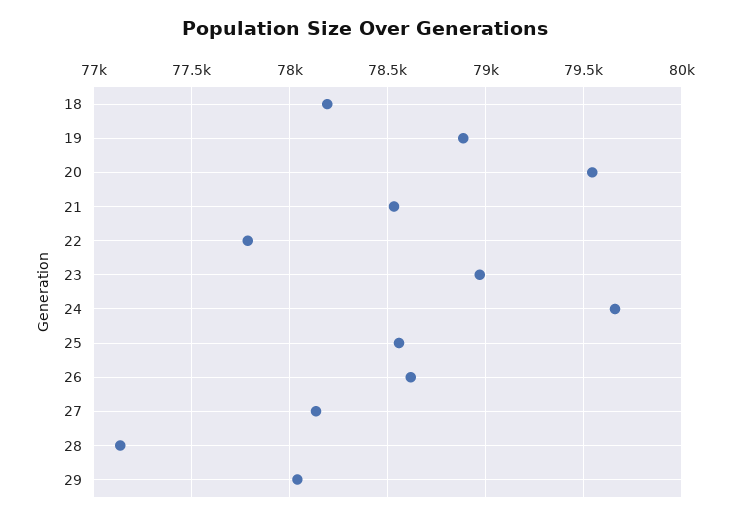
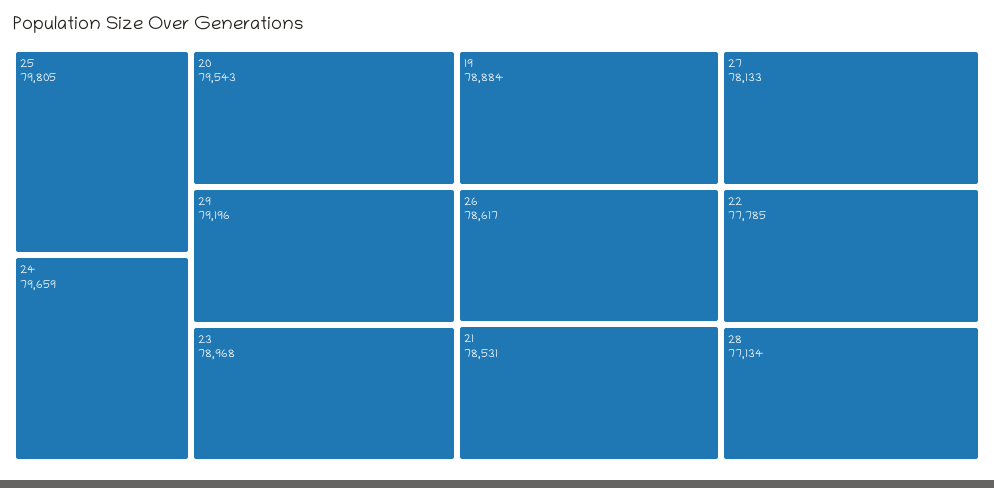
  {
-   "18": 78200,
    "19": 78884,
    "20": 79543,
    "21": 78531,
    "22": 77785,
    "23": 78968,
    "24": 79659,
-   "25": 78550,
+   "25": 79805,
    "26": 78617,
    "27": 78133,
    "28": 77134,
-   "29": 78050
+   "29": 79196
  }

